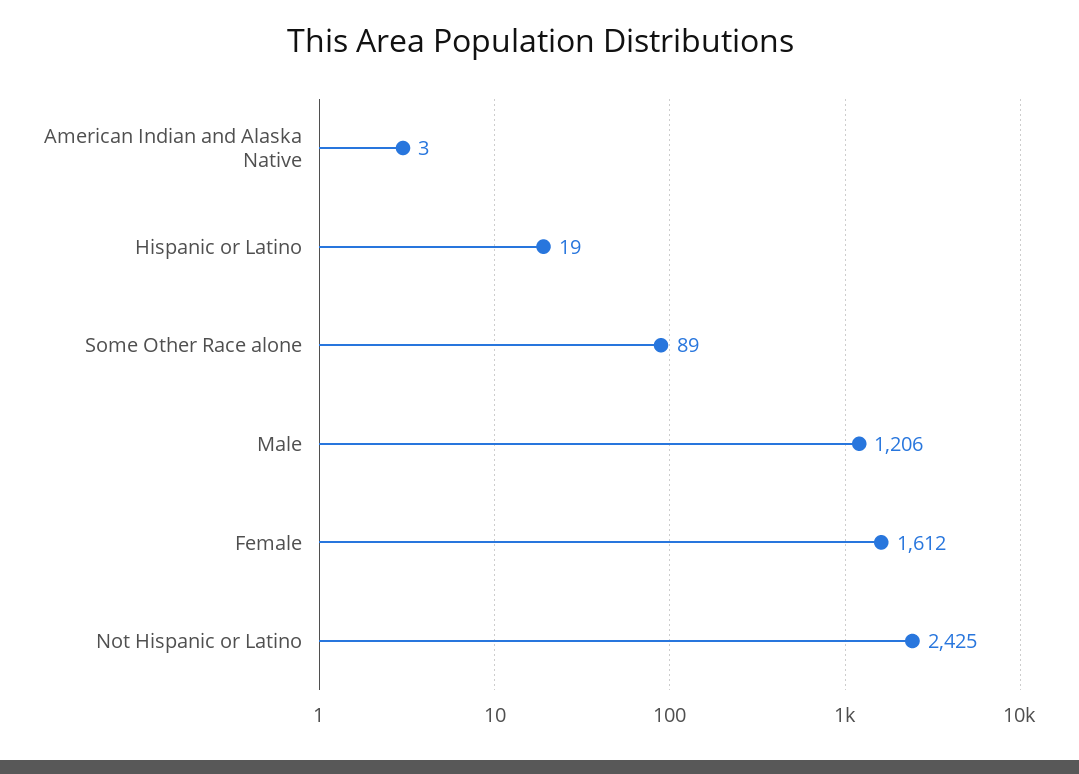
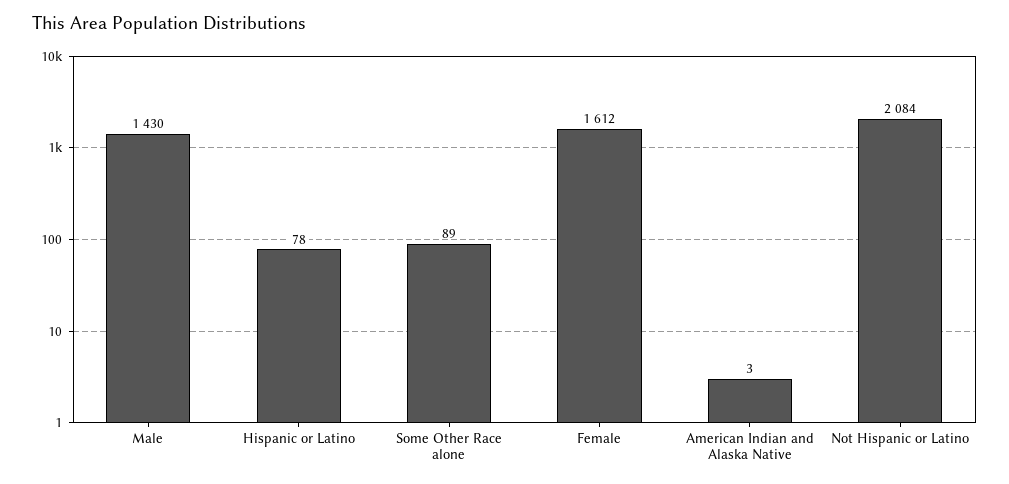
  {
    "American Indian and Alaska Native": 3,
-   "Hispanic or Latino": 19,
+   "Hispanic or Latino": 78,
    "Some Other Race alone": 89,
-   "Male": 1206,
+   "Male": 1430,
    "Female": 1612,
-   "Not Hispanic or Latino": 2425
+   "Not Hispanic or Latino": 2084
  }

